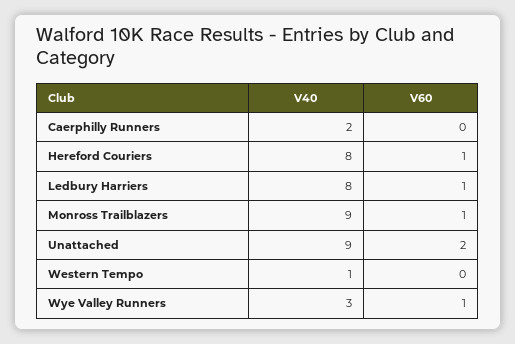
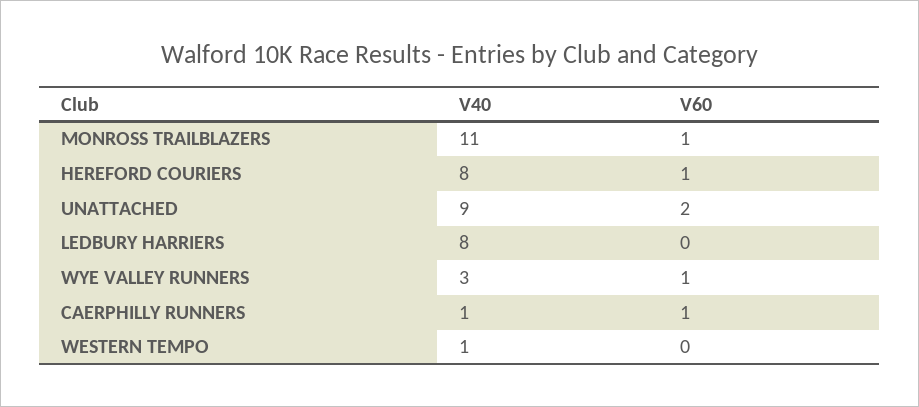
  {
    "V40": {
-     "Caerphilly Runners": 2,
+     "Caerphilly Runners": 1,
      "Hereford Couriers": 8,
      "Ledbury Harriers": 8,
-     "Monross Trailblazers": 9,
+     "Monross Trailblazers": 11,
      "Unattached": 9,
      "Western Tempo": 1,
      "Wye Valley Runners": 3
    },
    "V60": {
-     "Caerphilly Runners": 0,
+     "Caerphilly Runners": 1,
      "Hereford Couriers": 1,
-     "Ledbury Harriers": 1,
+     "Ledbury Harriers": 0,
      "Monross Trailblazers": 1,
      "Unattached": 2,
      "Western Tempo": 0,
      "Wye Valley Runners": 1
    }
  }

